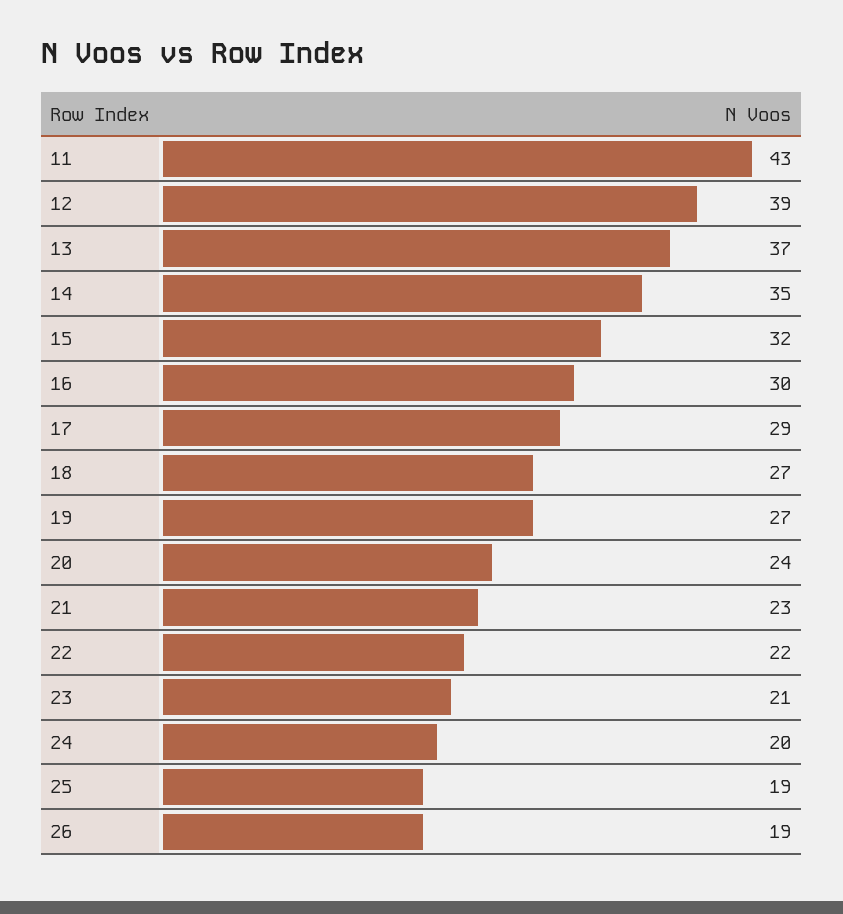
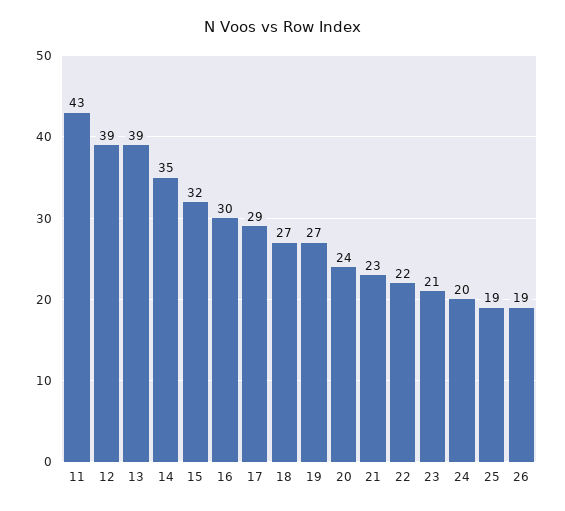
  {
    "11": 43,
    "12": 39,
-   "13": 37,
+   "13": 39,
    "14": 35,
    "15": 32,
    "16": 30,
    "17": 29,
    "18": 27,
    "19": 27,
    "20": 24,
    "21": 23,
    "22": 22,
    "23": 21,
    "24": 20,
    "25": 19,
    "26": 19
  }

